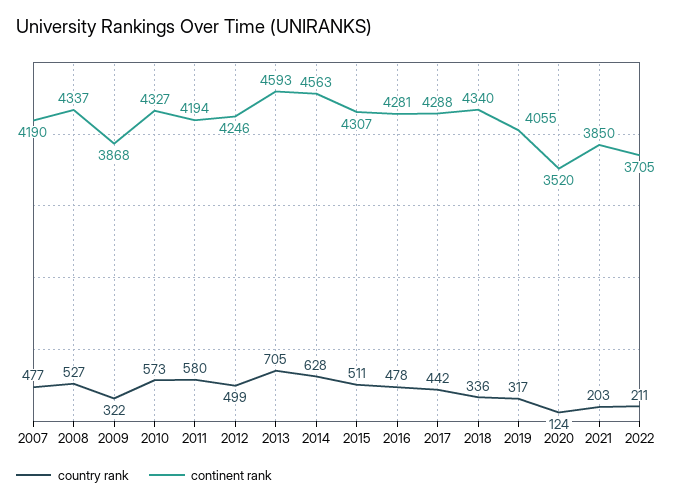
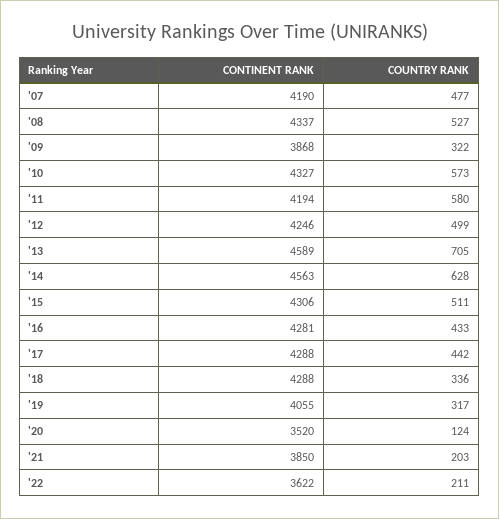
  {
    "country rank": {
      "2007": 477,
      "2008": 527,
      "2009": 322,
      "2010": 573,
      "2011": 580,
      "2012": 499,
      "2013": 705,
      "2014": 628,
      "2015": 511,
-     "2016": 478,
+     "2016": 433,
      "2017": 442,
      "2018": 336,
      "2019": 317,
      "2020": 124,
      "2021": 203,
      "2022": 211
    },
    "continent rank": {
      "2007": 4190,
      "2008": 4337,
      "2009": 3868,
      "2010": 4327,
      "2011": 4194,
      "2012": 4246,
-     "2013": 4593,
+     "2013": 4589,
      "2014": 4563,
-     "2015": 4307,
+     "2015": 4306,
      "2016": 4281,
      "2017": 4288,
-     "2018": 4340,
+     "2018": 4288,
      "2019": 4055,
      "2020": 3520,
      "2021": 3850,
-     "2022": 3705
+     "2022": 3622
    }
  }

